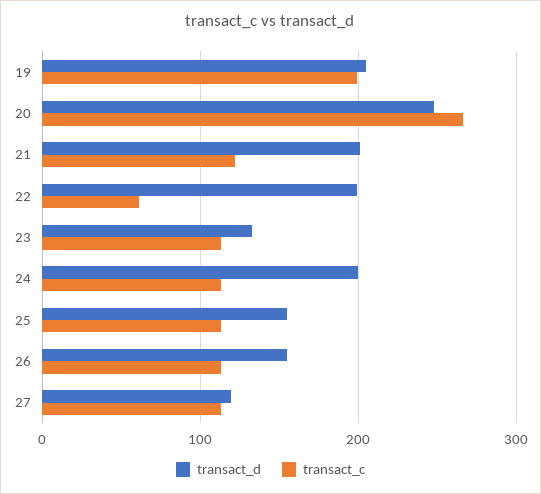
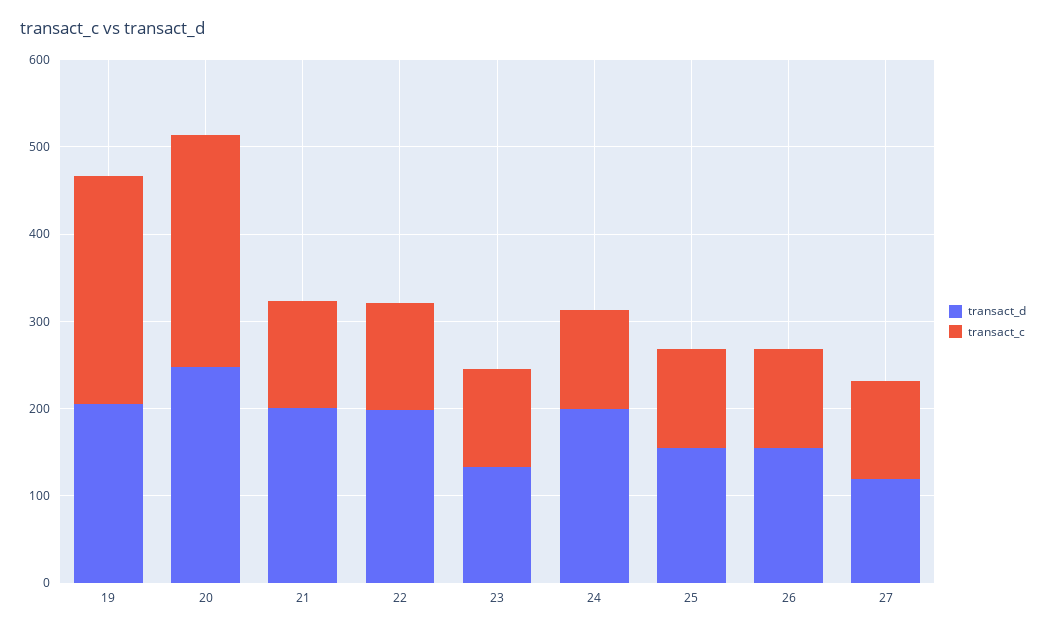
  {
    "transact_d": {
      "19": 210,
      "20": 250,
      "21": 200,
      "22": 200,
      "23": 130,
      "24": 200,
      "25": 160,
      "26": 160,
      "27": 120
    },
    "transact_c": {
-     "19": 200,
+     "19": 260,
      "20": 270,
      "21": 120,
-     "22": 60,
+     "22": 120,
      "23": 110,
      "24": 110,
      "25": 110,
      "26": 110,
      "27": 110
    }
  }

